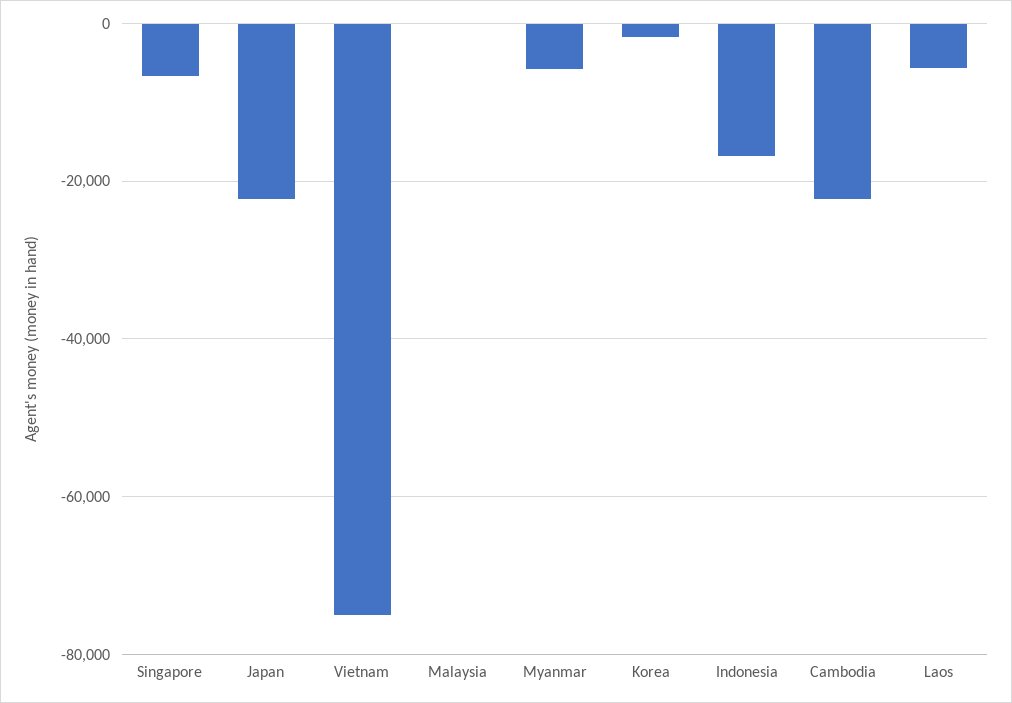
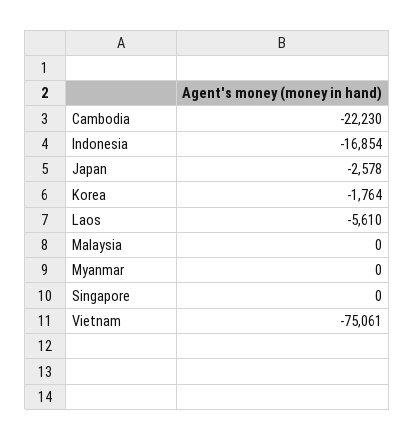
  {
-   "Singapore": -6000,
+   "Singapore": 0,
-   "Japan": -22000,
+   "Japan": -2578,
    "Vietnam": -75061,
    "Malaysia": 0,
-   "Myanmar": -6000,
+   "Myanmar": 0,
    "Korea": -1764,
    "Indonesia": -16854,
    "Cambodia": -22230,
    "Laos": -5610
  }

